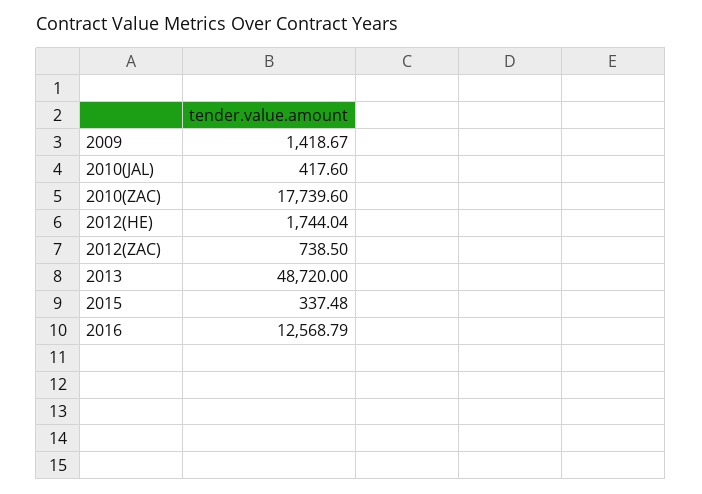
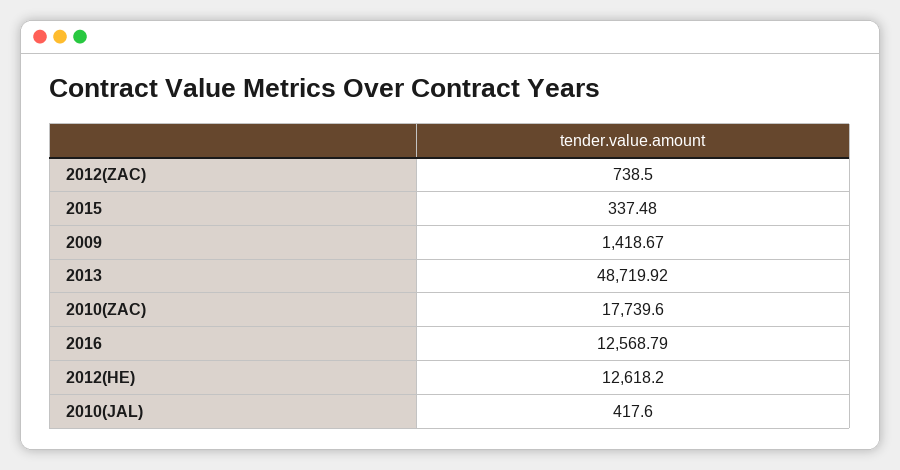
  {
    "2009": 1418.67,
    "2010(JAL)": 417.6,
    "2010(ZAC)": 17739.6,
-   "2012(HE)": 1744.04,
+   "2012(HE)": 12618.2,
    "2012(ZAC)": 738.5,
-   "2013": 48720,
+   "2013": 48719.92,
    "2015": 337.48,
    "2016": 12568.79
  }

